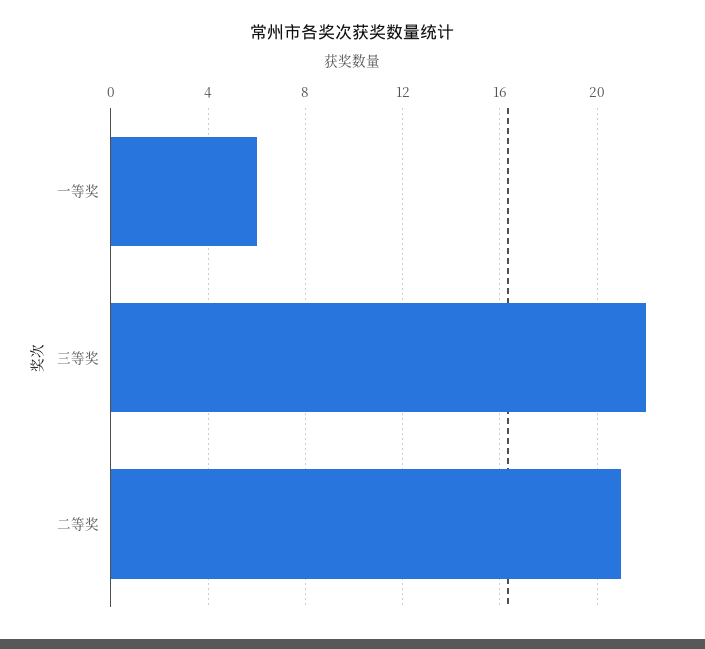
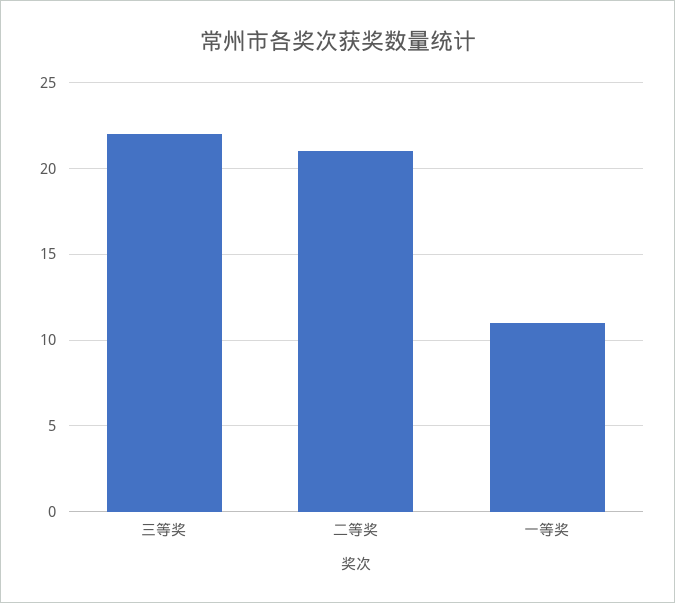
  {
-   "一等奖": 6,
+   "一等奖": 11,
    "三等奖": 22,
    "二等奖": 21
  }

